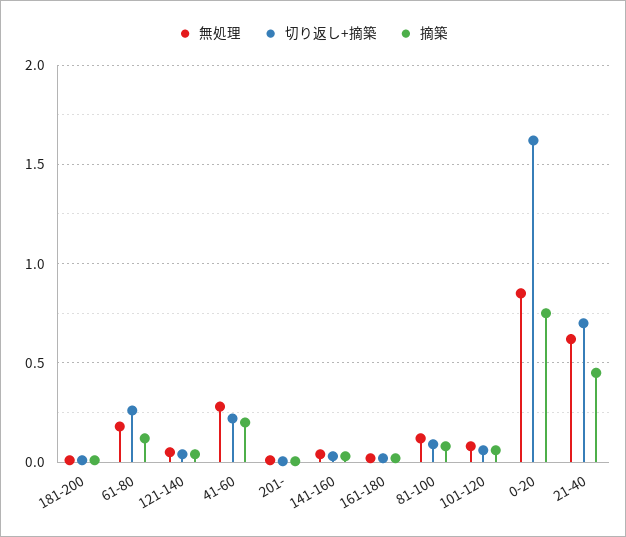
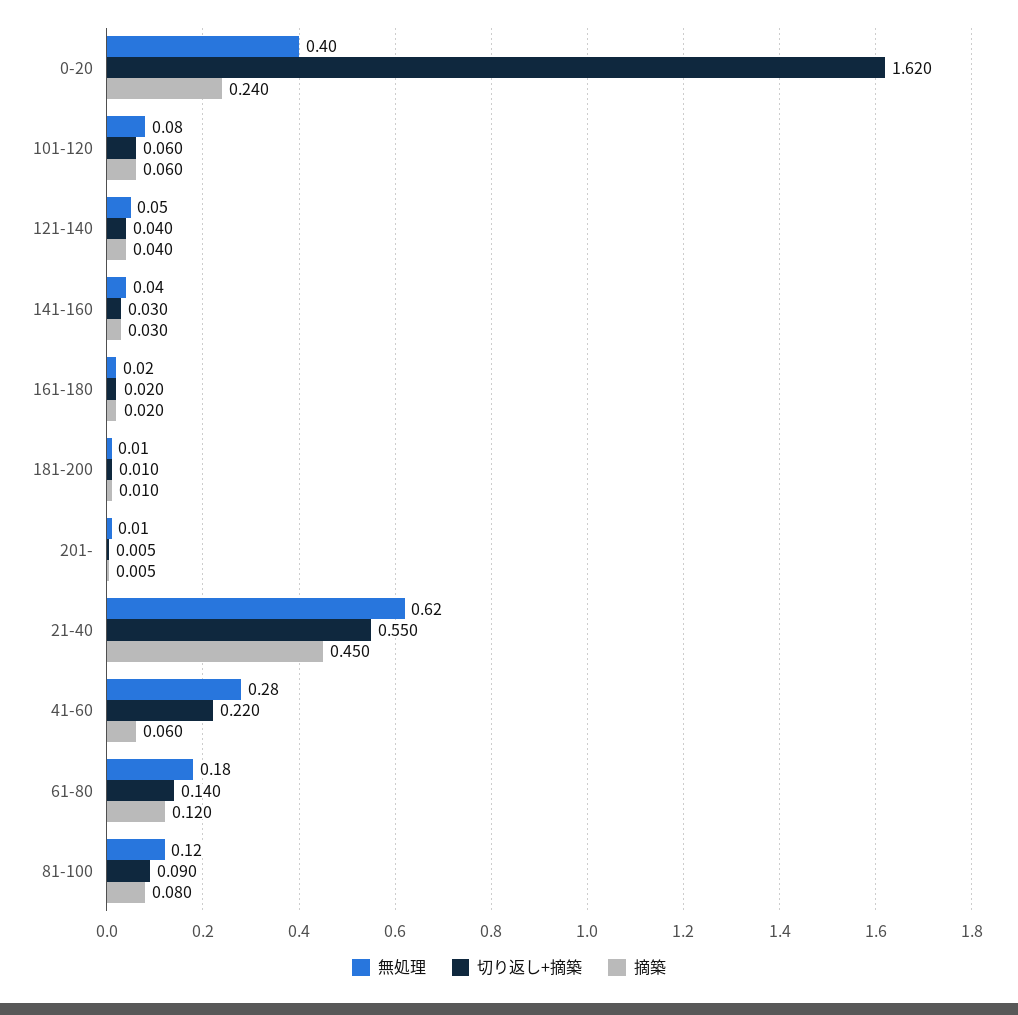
  {
    "無処理": {
      "181-200": 0.01,
      "61-80": 0.18,
      "121-140": 0.05,
      "41-60": 0.28,
      "201-": 0.01,
      "141-160": 0.04,
      "161-180": 0.02,
      "81-100": 0.12,
      "101-120": 0.08,
-     "0-20": 0.85,
+     "0-20": 0.4,
      "21-40": 0.62
    },
    "切り返し+摘築": {
      "181-200": 0.01,
-     "61-80": 0.25,
+     "61-80": 0.14,
      "121-140": 0.04,
      "41-60": 0.22,
      "201-": 0.005,
      "141-160": 0.03,
      "161-180": 0.02,
      "81-100": 0.09,
      "101-120": 0.06,
      "0-20": 1.62,
-     "21-40": 0.7
+     "21-40": 0.55
    },
    "摘築": {
      "181-200": 0.01,
      "61-80": 0.12,
      "121-140": 0.04,
-     "41-60": 0.2,
+     "41-60": 0.06,
      "201-": 0.005,
      "141-160": 0.03,
      "161-180": 0.02,
      "81-100": 0.08,
      "101-120": 0.06,
-     "0-20": 0.75,
+     "0-20": 0.24,
      "21-40": 0.45
    }
  }

